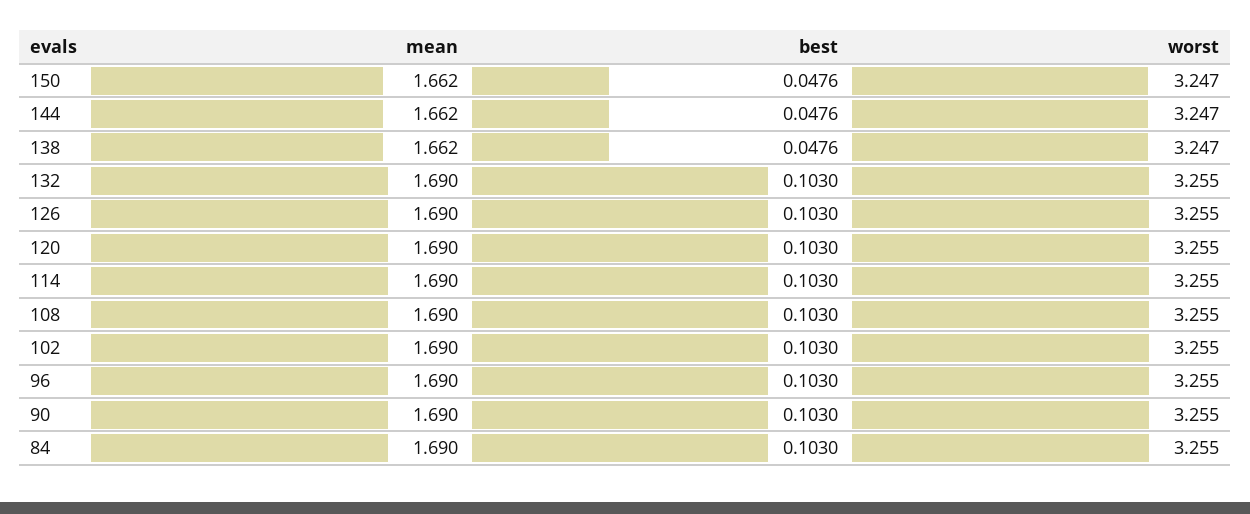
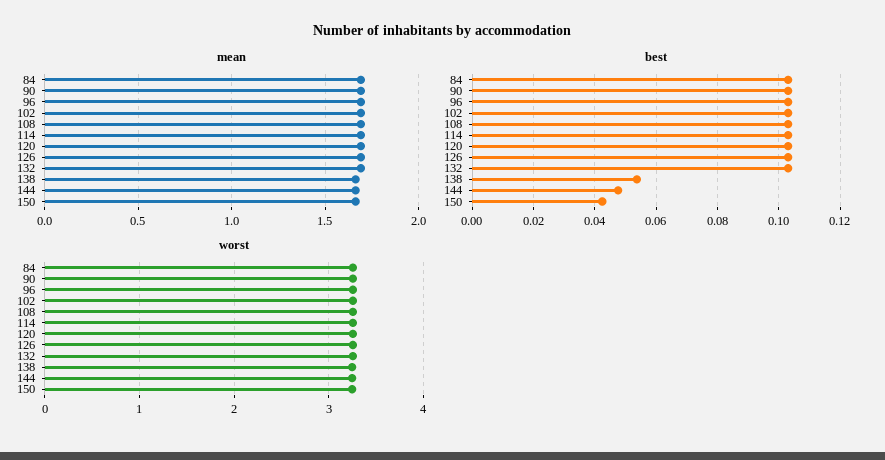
  {
    "mean": {
      "150": 1.662,
      "144": 1.662,
      "138": 1.662,
      "132": 1.69,
      "126": 1.69,
      "120": 1.69,
      "114": 1.69,
      "108": 1.69,
      "102": 1.69,
      "96": 1.69,
      "90": 1.69,
      "84": 1.69
    },
    "best": {
-     "150": 0.0476,
+     "150": 0.042,
      "144": 0.0476,
-     "138": 0.0476,
+     "138": 0.054,
      "132": 0.103,
      "126": 0.103,
      "120": 0.103,
      "114": 0.103,
      "108": 0.103,
      "102": 0.103,
      "96": 0.103,
      "90": 0.103,
      "84": 0.103
    },
    "worst": {
      "150": 3.247,
      "144": 3.247,
      "138": 3.247,
      "132": 3.255,
      "126": 3.255,
      "120": 3.255,
      "114": 3.255,
      "108": 3.255,
      "102": 3.255,
      "96": 3.255,
      "90": 3.255,
      "84": 3.255
    }
  }

